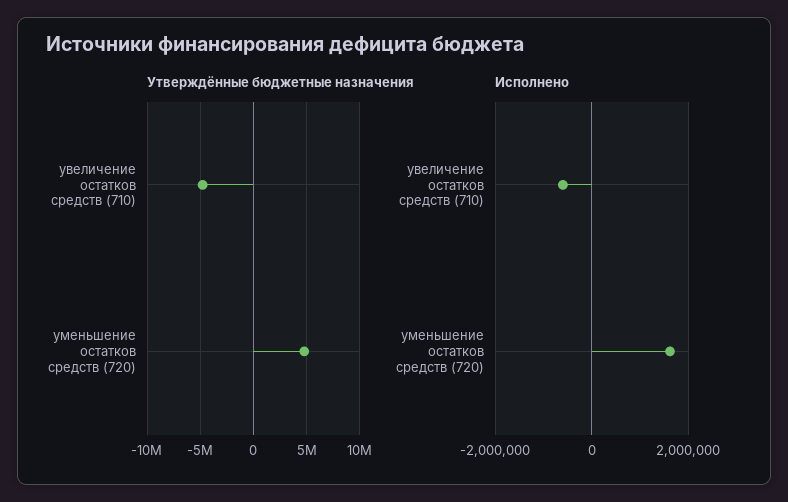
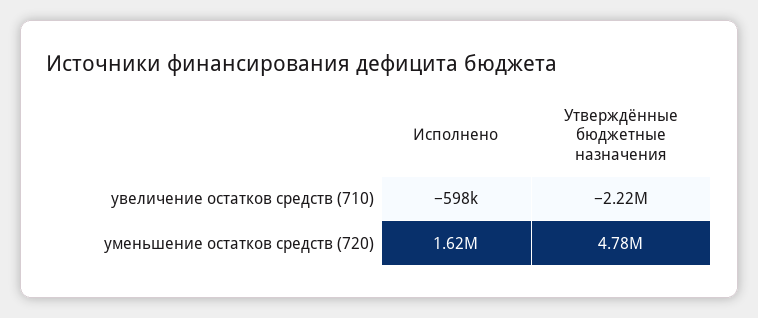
  {
    "Утверждённые бюджетные назначения": {
-     "увеличение остатков средств (710)": -5000000,
+     "увеличение остатков средств (710)": -2220000,
      "уменьшение остатков средств (720)": 4780000
    },
    "Исполнено": {
      "увеличение остатков средств (710)": -598000,
      "уменьшение остатков средств (720)": 1620000
    }
  }

